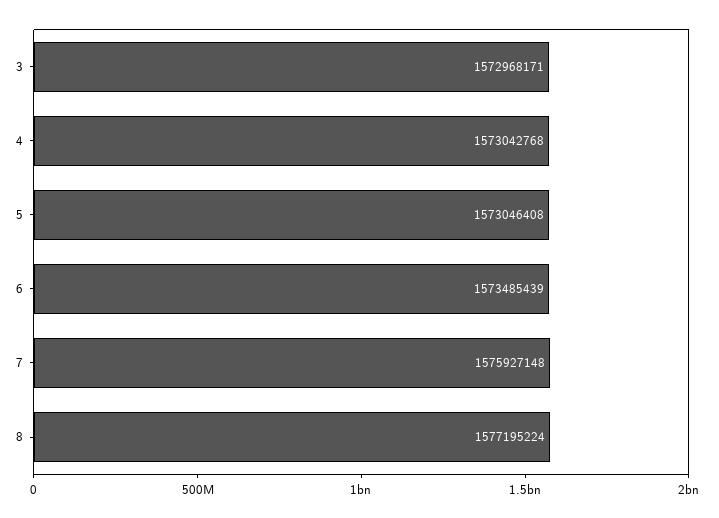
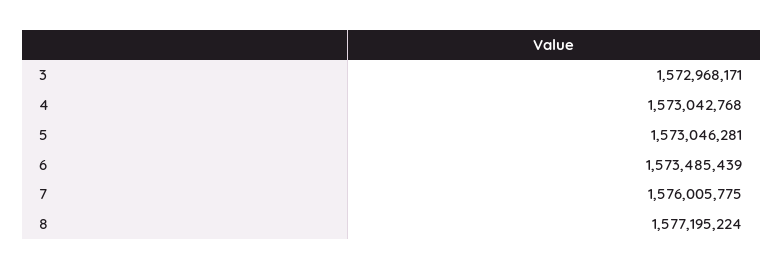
  {
    "3": 1572968171,
    "4": 1573042768,
-   "5": 1573046408,
+   "5": 1573046281,
    "6": 1573485439,
-   "7": 1575927148,
+   "7": 1576005775,
    "8": 1577195224
  }

